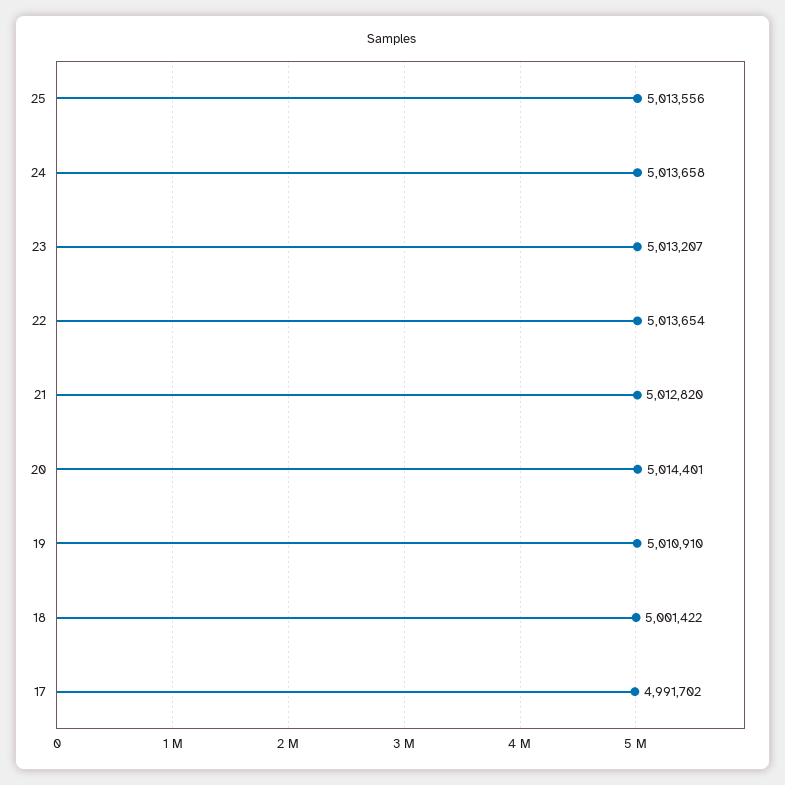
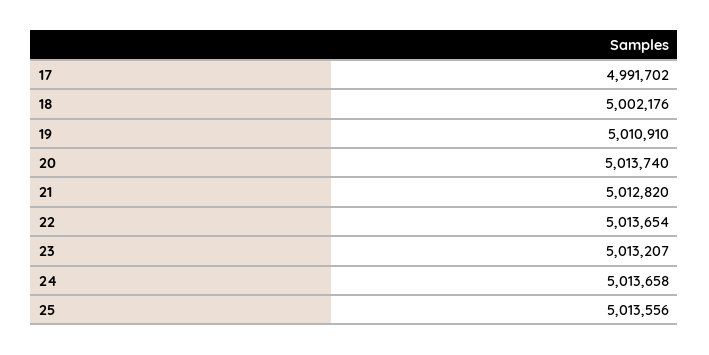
  {
    "25": 5013556,
    "24": 5013658,
    "23": 5013207,
    "22": 5013654,
    "21": 5012820,
-   "20": 5014401,
+   "20": 5013740,
    "19": 5010910,
-   "18": 5001422,
+   "18": 5002176,
    "17": 4991702
  }

